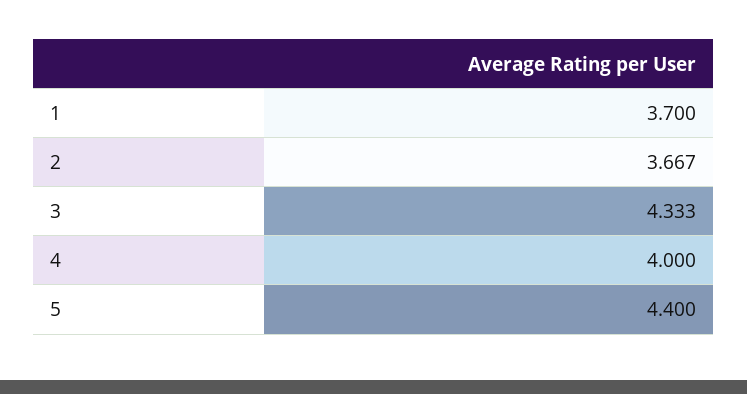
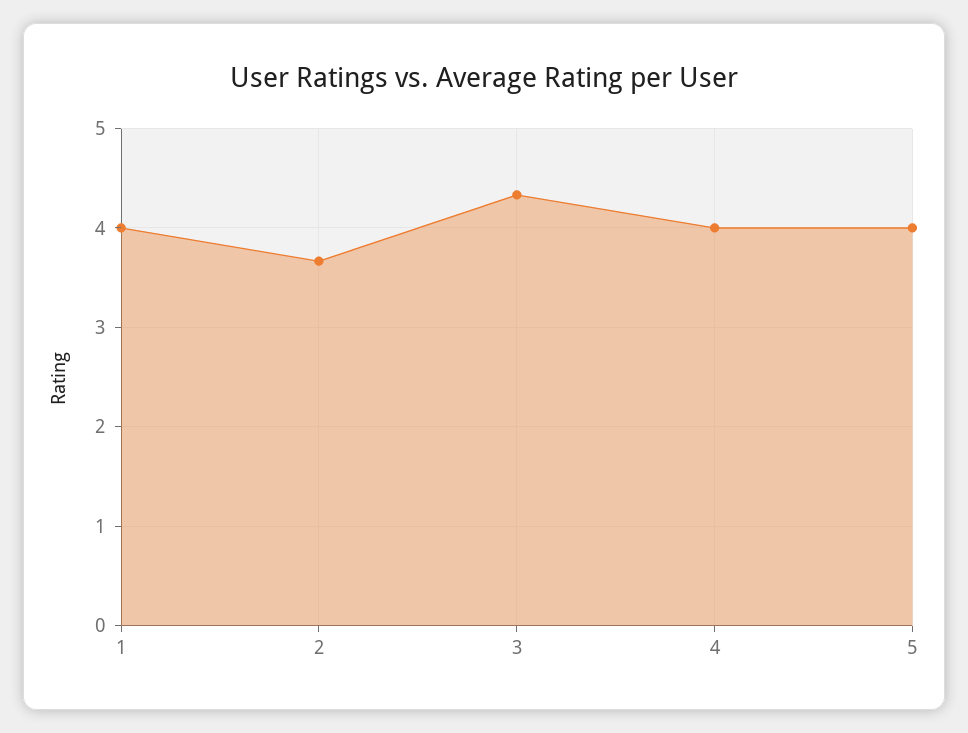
  {
-   "1": 3.7,
+   "1": 4,
    "2": 3.667,
    "3": 4.333,
    "4": 4,
-   "5": 4.4
+   "5": 4
  }

